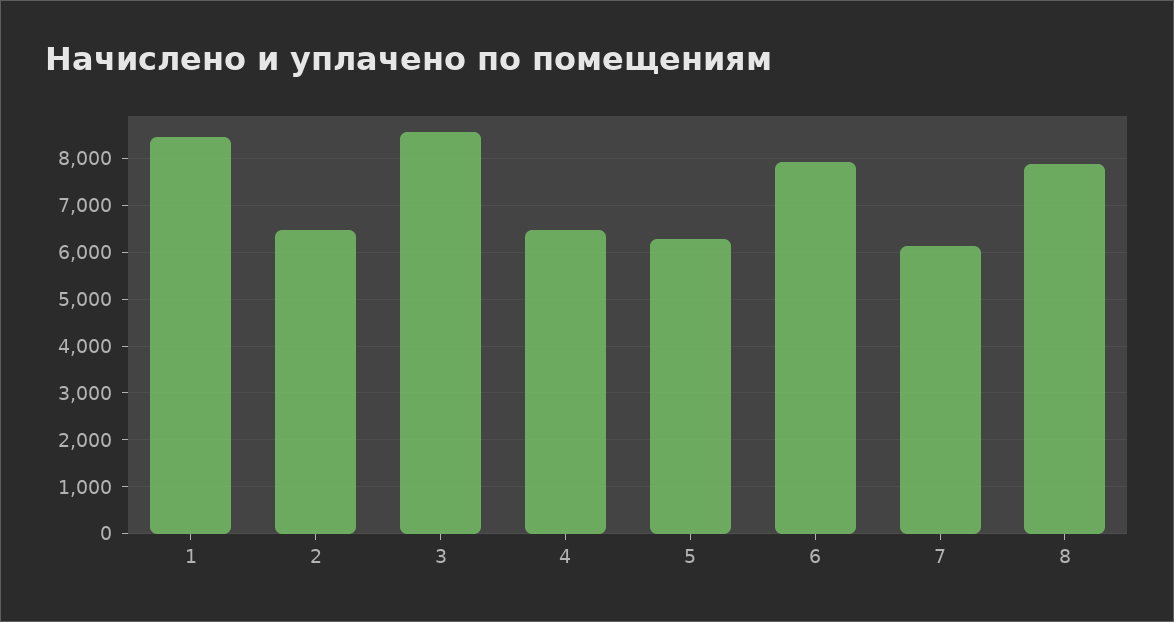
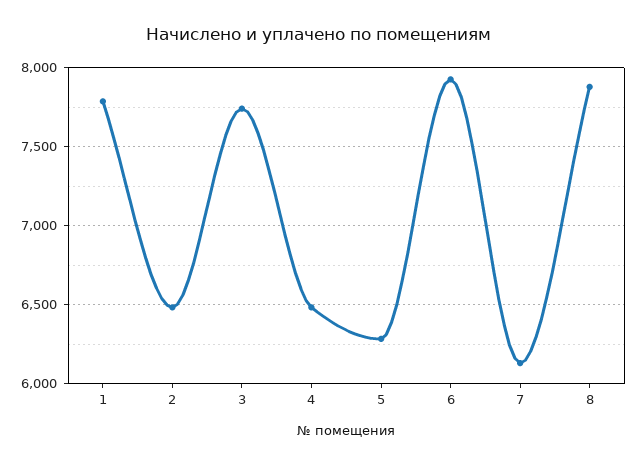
  {
-   "1": 8400,
+   "1": 7800,
    "2": 6500,
-   "3": 8600,
+   "3": 7750,
    "4": 6500,
    "5": 6300,
    "6": 7950,
    "7": 6150,
    "8": 7900
  }

